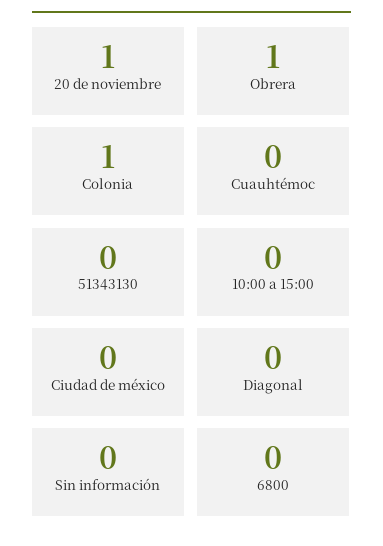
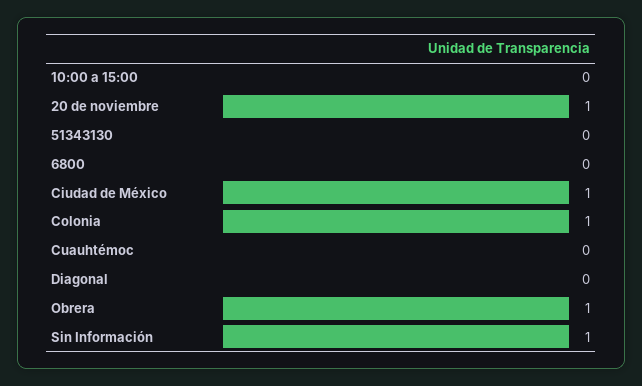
  {
    "20 de noviembre": 1,
    "Obrera": 1,
    "Colonia": 1,
    "Cuauhtémoc": 0,
    "51343130": 0,
    "10:00 a 15:00": 0,
-   "Ciudad de méxico": 0,
+   "Ciudad de méxico": 1,
    "Diagonal": 0,
-   "Sin información": 0,
+   "Sin información": 1,
    "6800": 0
  }

